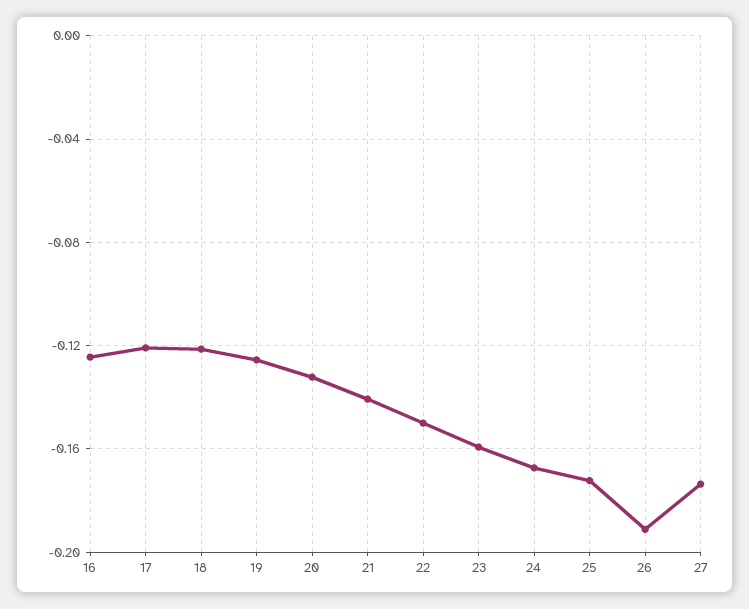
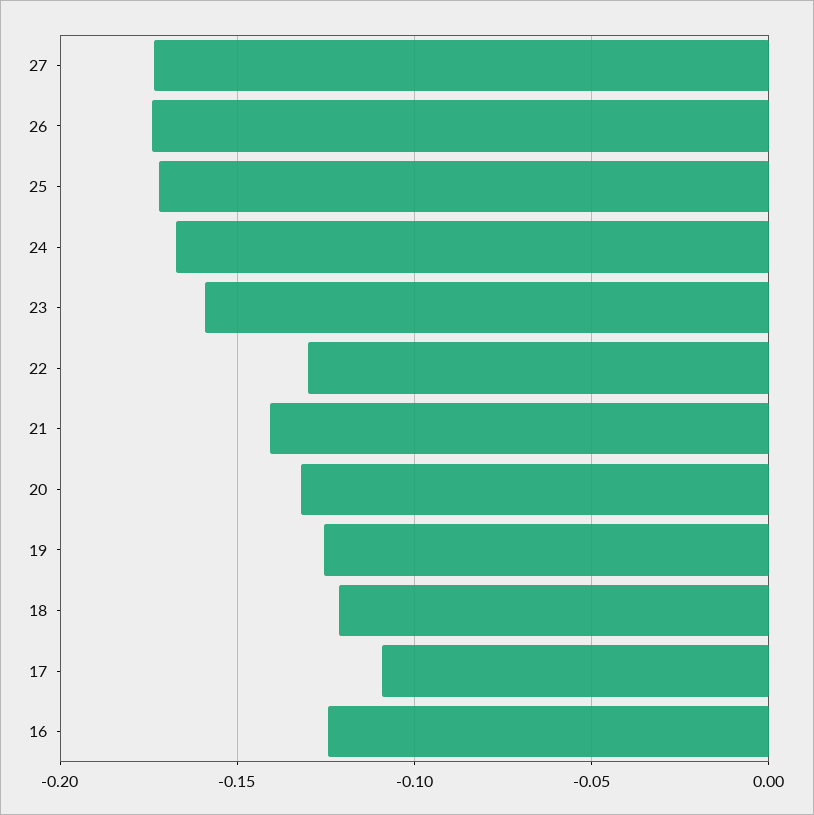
  {
    "16": -0.125,
-   "17": -0.12,
+   "17": -0.11,
    "18": -0.12,
    "19": -0.125,
    "20": -0.13,
    "21": -0.14,
-   "22": -0.15,
+   "22": -0.13,
    "23": -0.16,
    "24": -0.165,
    "25": -0.17,
-   "26": -0.19,
+   "26": -0.175,
    "27": -0.175
  }

